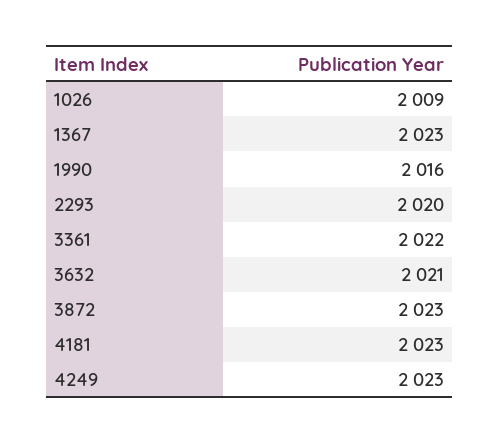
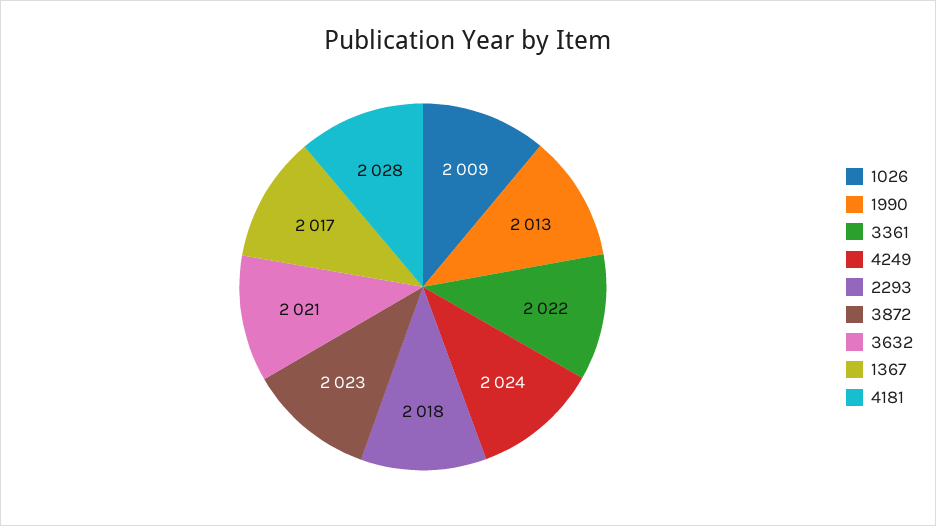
  {
    "1026": 2009,
-   "1367": 2023,
+   "1367": 2017,
-   "1990": 2016,
+   "1990": 2013,
-   "2293": 2020,
+   "2293": 2018,
    "3361": 2022,
    "3632": 2021,
    "3872": 2023,
-   "4181": 2023,
+   "4181": 2028,
-   "4249": 2023
+   "4249": 2024
  }

